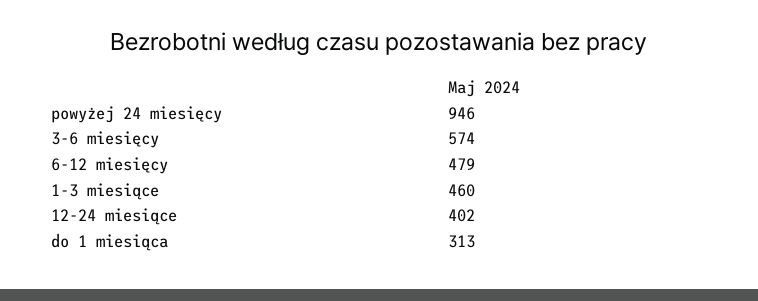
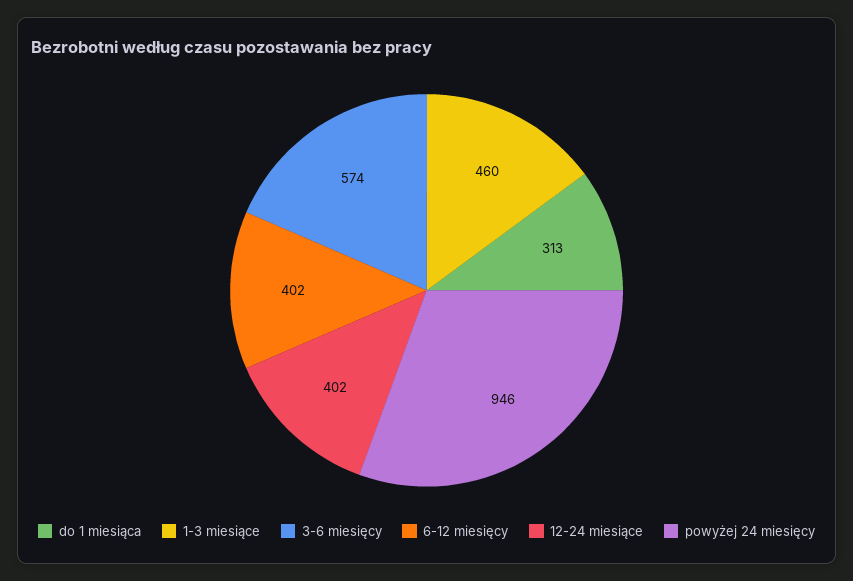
  {
    "powyżej 24 miesięcy": 946,
    "3-6 miesięcy": 574,
-   "6-12 miesięcy": 479,
+   "6-12 miesięcy": 402,
    "1-3 miesiące": 460,
    "12-24 miesiące": 402,
    "do 1 miesiąca": 313
  }

